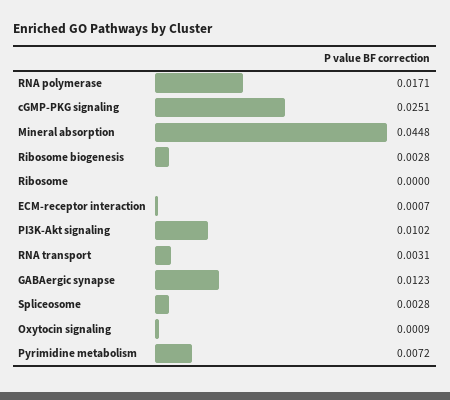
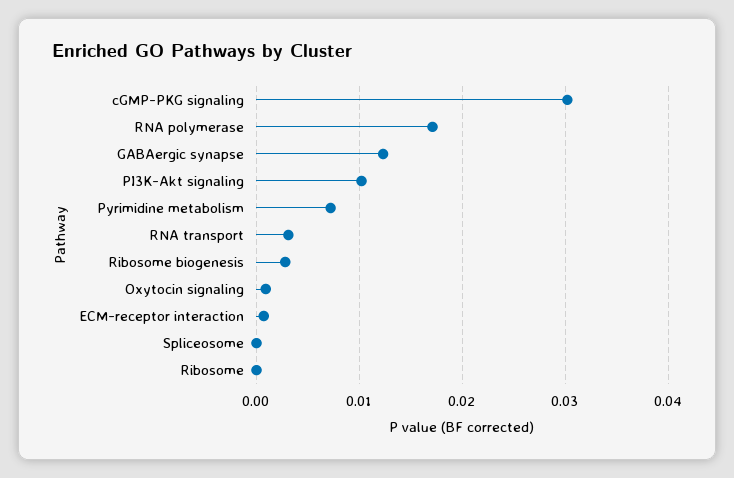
  {
    "RNA polymerase": 0.0171,
-   "cGMP-PKG signaling": 0.0251,
+   "cGMP-PKG signaling": 0.03,
-   "Mineral absorption": 0.0448,
    "Ribosome biogenesis": 0.0028,
    "Ribosome": 0,
    "ECM-receptor interaction": 0.0007,
    "PI3K-Akt signaling": 0.0102,
    "RNA transport": 0.0031,
    "GABAergic synapse": 0.0123,
-   "Spliceosome": 0.0028,
+   "Spliceosome": 0,
    "Oxytocin signaling": 0.0009,
    "Pyrimidine metabolism": 0.0072
  }

